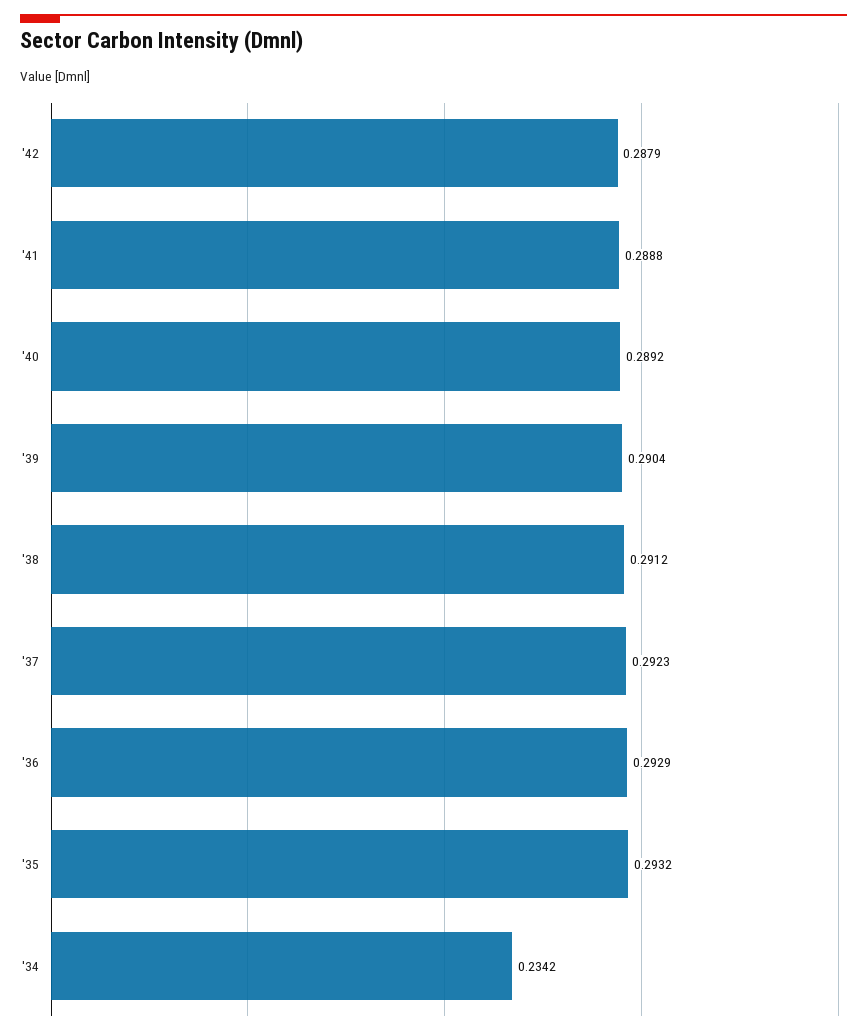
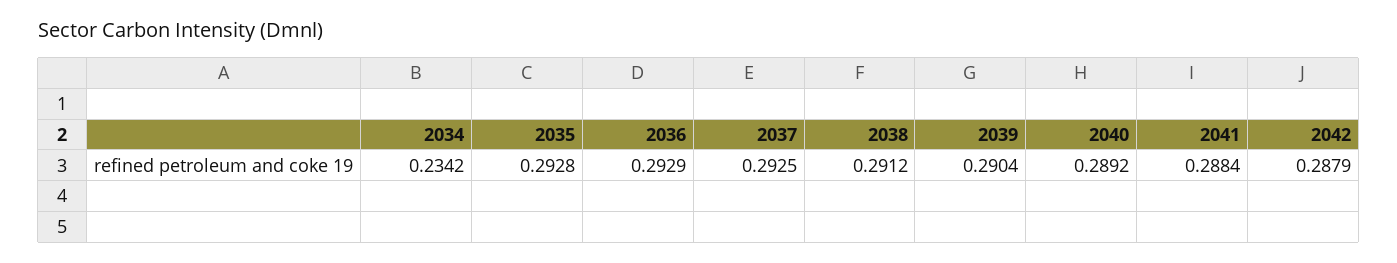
  {
    "'42": 0.2879,
-   "'41": 0.2888,
+   "'41": 0.2884,
    "'40": 0.2892,
    "'39": 0.2904,
    "'38": 0.2912,
-   "'37": 0.2923,
+   "'37": 0.2925,
    "'36": 0.2929,
-   "'35": 0.2932,
+   "'35": 0.2928,
    "'34": 0.2342
  }

